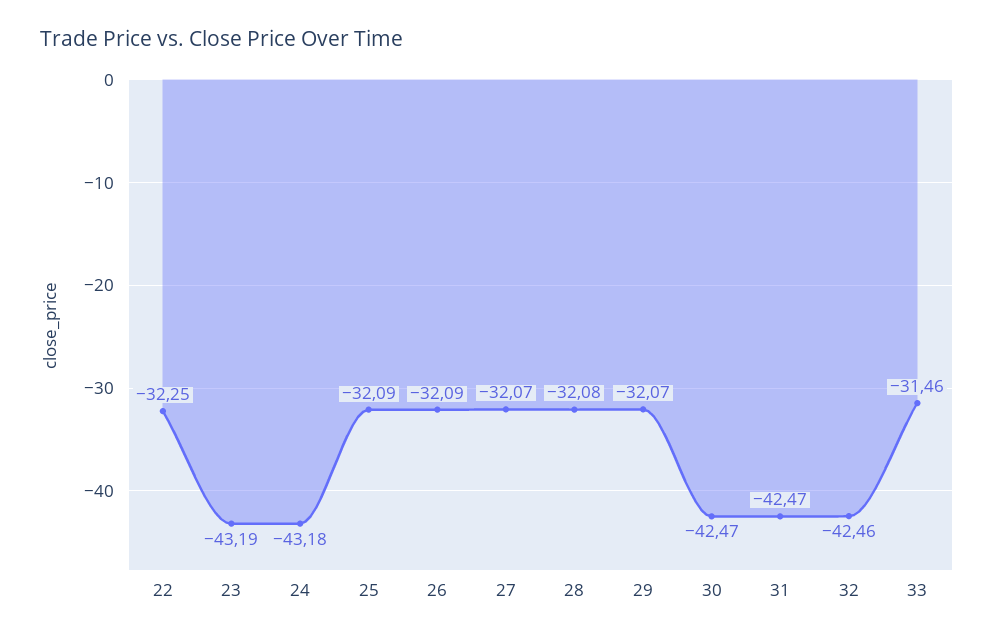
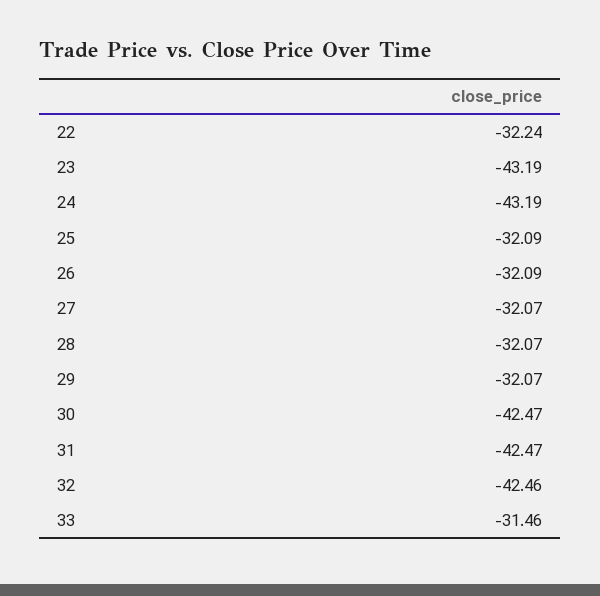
  {
-   "22": -32.25,
+   "22": -32.24,
    "23": -43.19,
-   "24": -43.18,
+   "24": -43.19,
    "25": -32.09,
    "26": -32.09,
    "27": -32.07,
-   "28": -32.08,
+   "28": -32.07,
    "29": -32.07,
    "30": -42.47,
    "31": -42.47,
    "32": -42.46,
    "33": -31.46
  }

